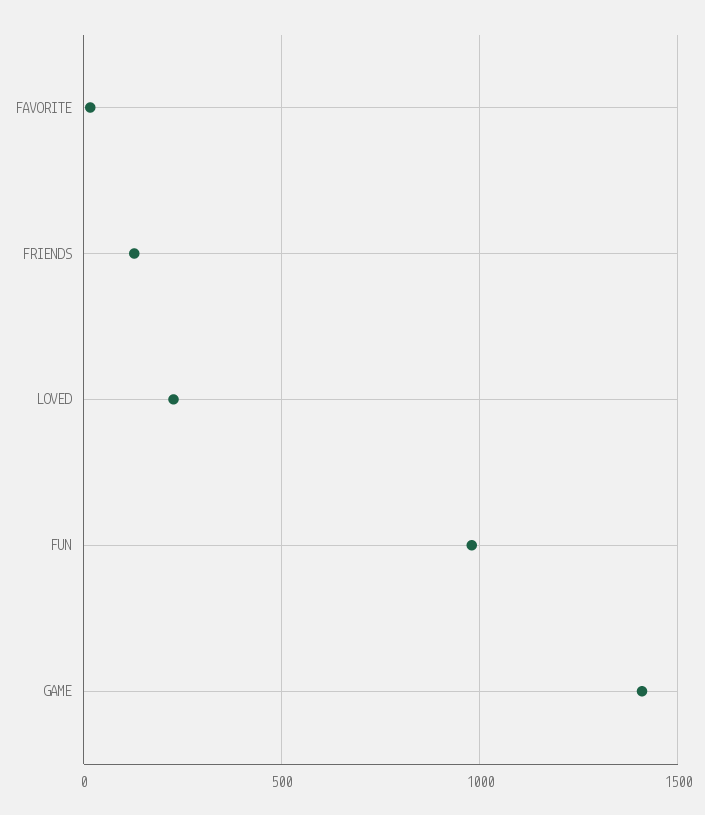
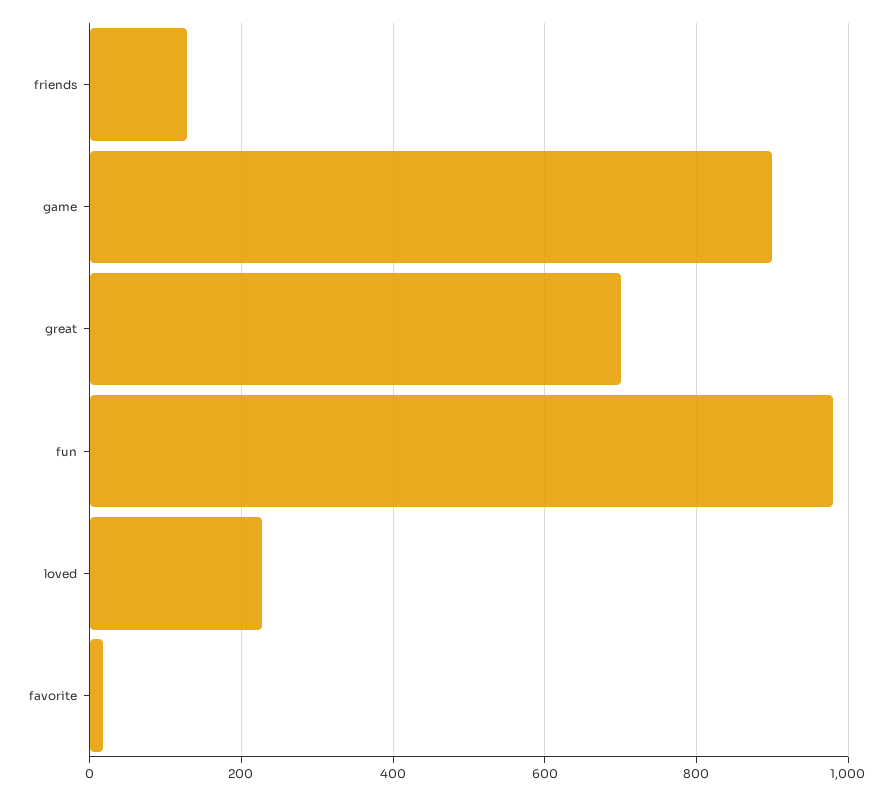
  {
    "FAVORITE": 20,
    "FRIENDS": 120,
    "LOVED": 220,
    "FUN": 980,
-   "GAME": 1400
+   "GAME": 900,
+   "great": 700
  }

